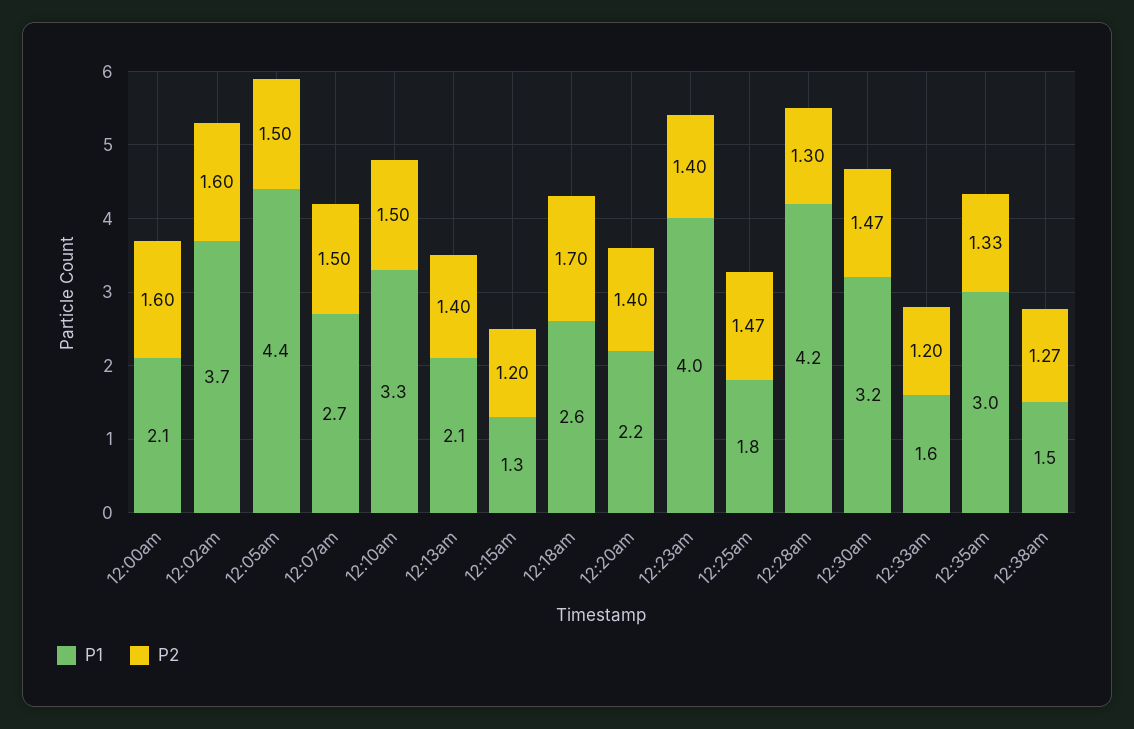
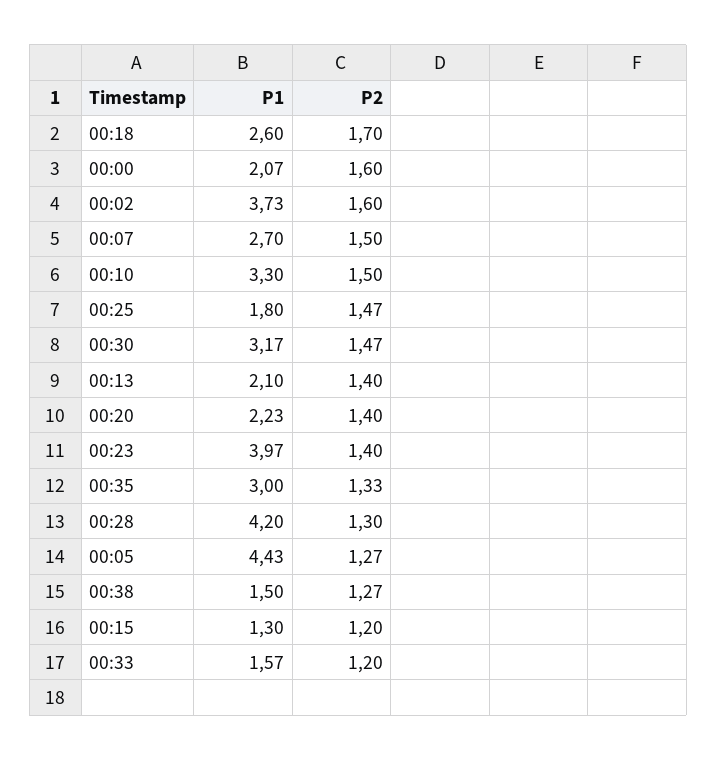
  {
    "P1": {
      "12:00am": 2.07,
      "12:02am": 3.73,
      "12:05am": 4.43,
      "12:07am": 2.7,
      "12:10am": 3.3,
      "12:13am": 2.1,
      "12:15am": 1.3,
      "12:18am": 2.6,
      "12:20am": 2.23,
      "12:23am": 3.97,
      "12:25am": 1.8,
      "12:28am": 4.2,
      "12:30am": 3.17,
      "12:33am": 1.57,
      "12:35am": 3,
      "12:38am": 1.5
    },
    "P2": {
      "12:00am": 1.6,
      "12:02am": 1.6,
-     "12:05am": 1.5,
+     "12:05am": 1.27,
      "12:07am": 1.5,
      "12:10am": 1.5,
      "12:13am": 1.4,
      "12:15am": 1.2,
      "12:18am": 1.7,
      "12:20am": 1.4,
      "12:23am": 1.4,
      "12:25am": 1.47,
      "12:28am": 1.3,
      "12:30am": 1.47,
      "12:33am": 1.2,
      "12:35am": 1.33,
      "12:38am": 1.27
    }
  }

